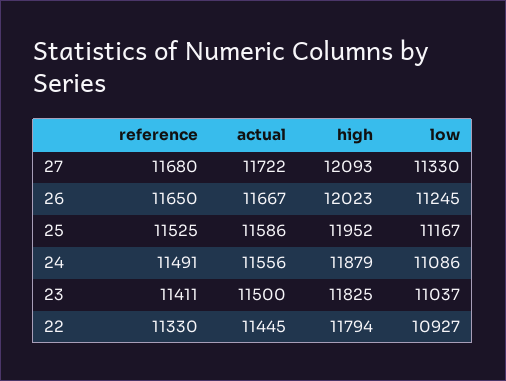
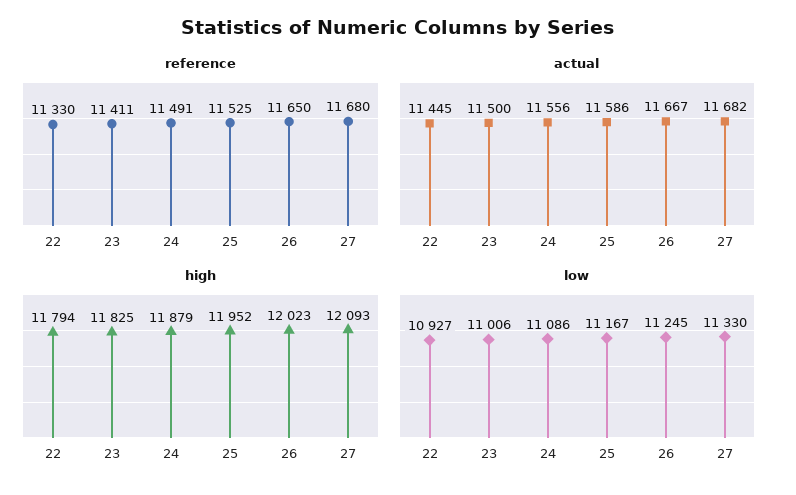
  {
    "reference": {
      "27": 11680,
      "26": 11650,
      "25": 11525,
      "24": 11491,
      "23": 11411,
      "22": 11330
    },
    "actual": {
-     "27": 11722,
+     "27": 11682,
      "26": 11667,
      "25": 11586,
      "24": 11556,
      "23": 11500,
      "22": 11445
    },
    "high": {
      "27": 12093,
      "26": 12023,
      "25": 11952,
      "24": 11879,
      "23": 11825,
      "22": 11794
    },
    "low": {
      "27": 11330,
      "26": 11245,
      "25": 11167,
      "24": 11086,
-     "23": 11037,
+     "23": 11006,
      "22": 10927
    }
  }

